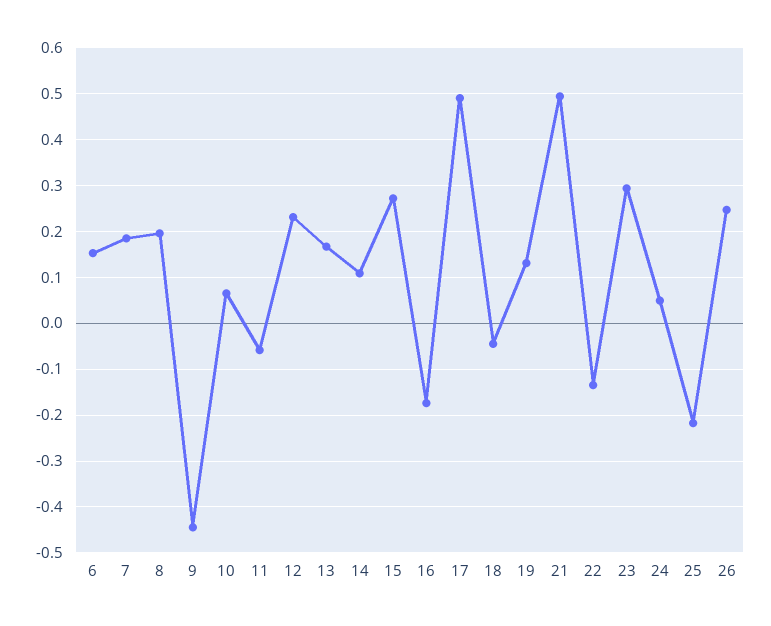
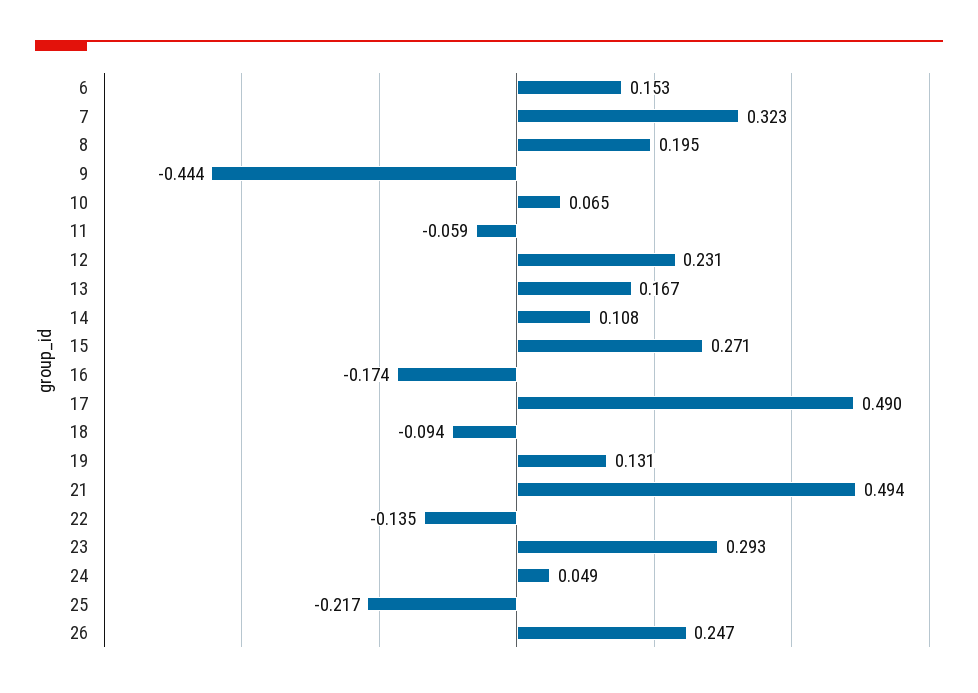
  {
    "6": 0.153,
-   "7": 0.18,
+   "7": 0.323,
    "8": 0.195,
    "9": -0.444,
    "10": 0.065,
    "11": -0.059,
    "12": 0.231,
    "13": 0.167,
    "14": 0.108,
    "15": 0.271,
    "16": -0.174,
    "17": 0.49,
-   "18": -0.04,
+   "18": -0.094,
    "19": 0.131,
    "21": 0.494,
    "22": -0.135,
    "23": 0.293,
    "24": 0.049,
    "25": -0.217,
    "26": 0.247
  }

